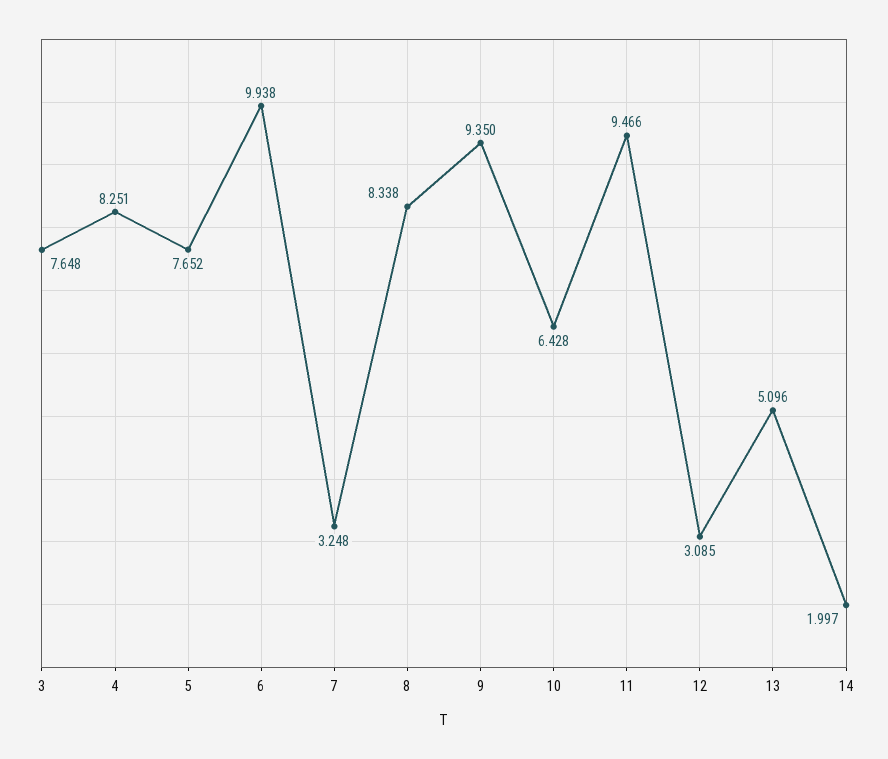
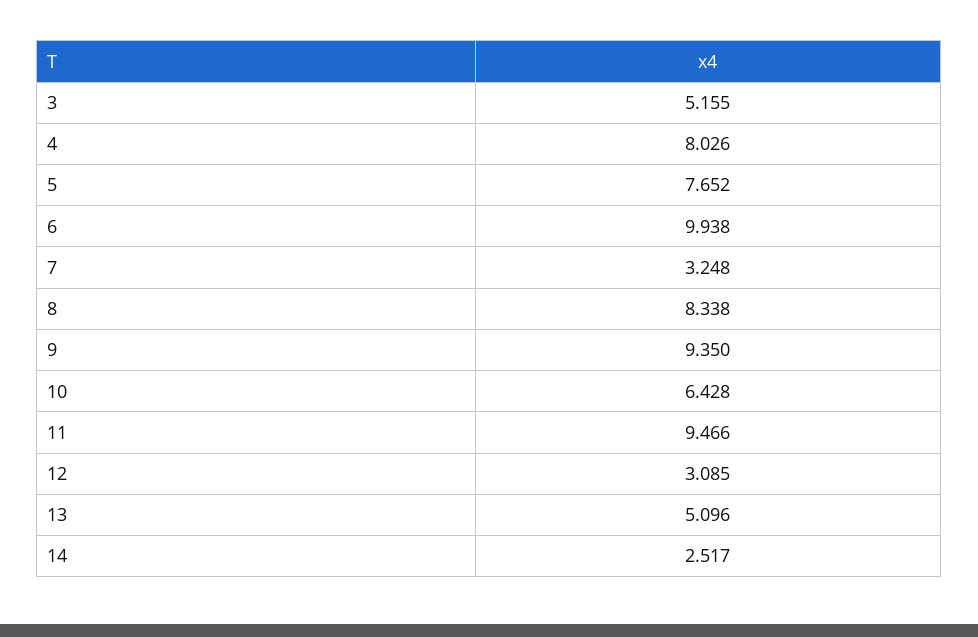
  {
-   "3": 7.648,
+   "3": 5.155,
-   "4": 8.251,
+   "4": 8.026,
    "5": 7.652,
    "6": 9.938,
    "7": 3.248,
    "8": 8.338,
    "9": 9.35,
    "10": 6.428,
    "11": 9.466,
    "12": 3.085,
    "13": 5.096,
-   "14": 1.997
+   "14": 2.517
  }

